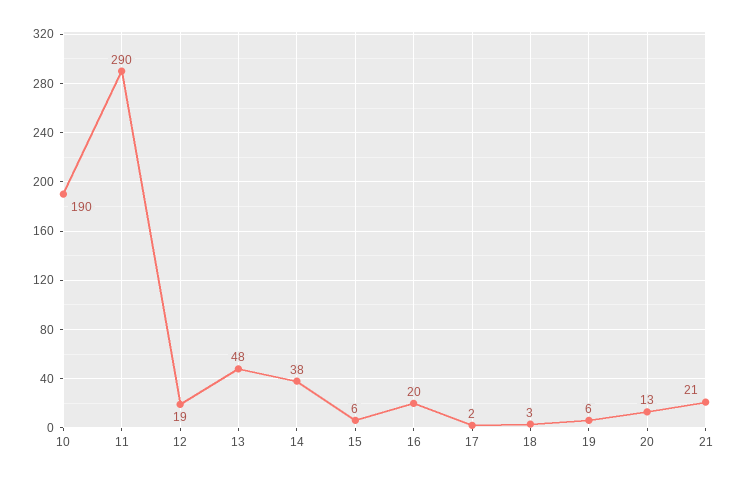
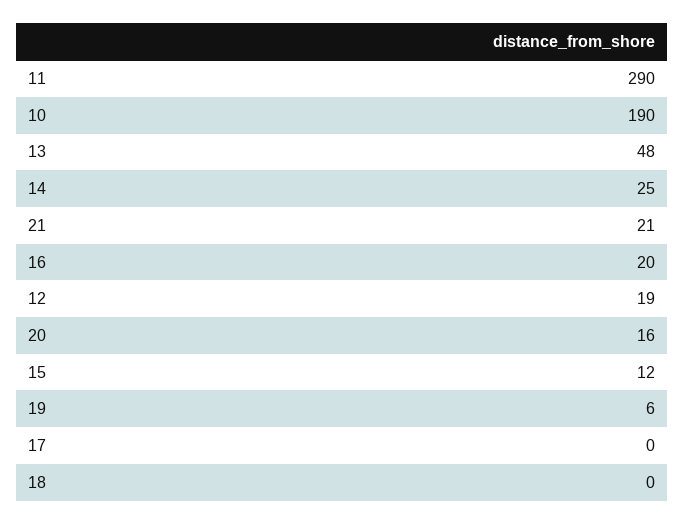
  {
    "10": 190,
    "11": 290,
    "12": 19,
    "13": 48,
-   "14": 38,
+   "14": 25,
-   "15": 6,
+   "15": 12,
    "16": 20,
-   "17": 2,
+   "17": 0,
-   "18": 3,
+   "18": 0,
    "19": 6,
-   "20": 13,
+   "20": 16,
    "21": 21
  }

